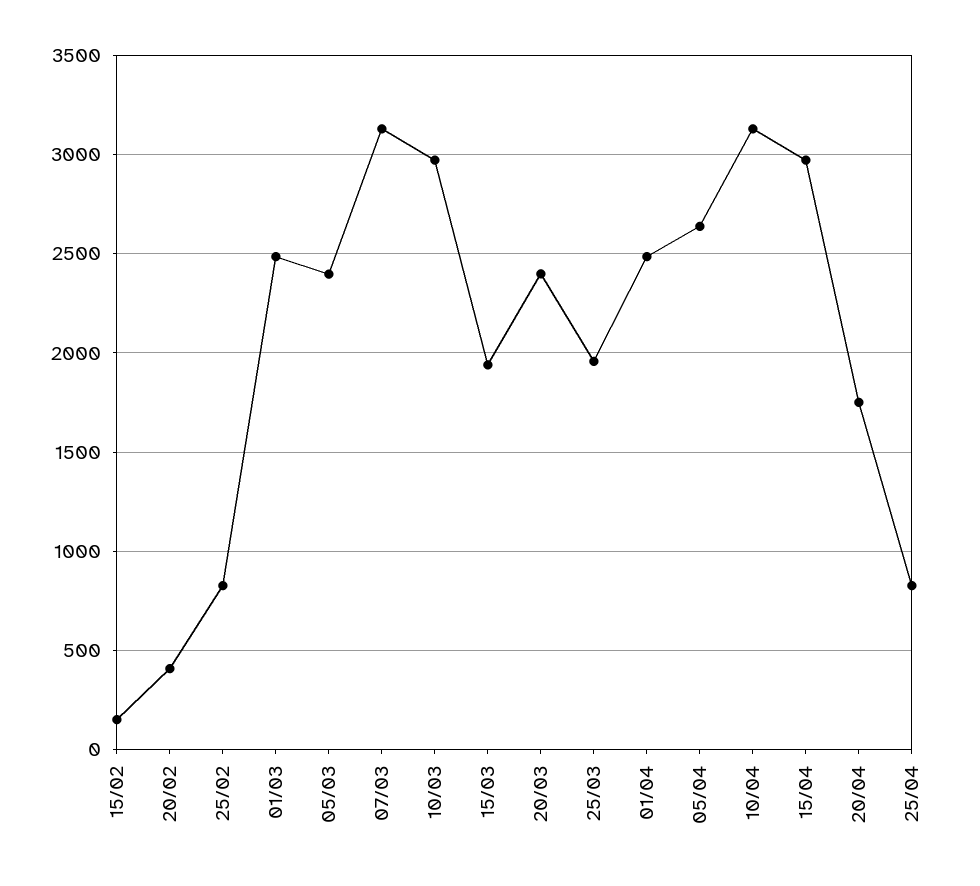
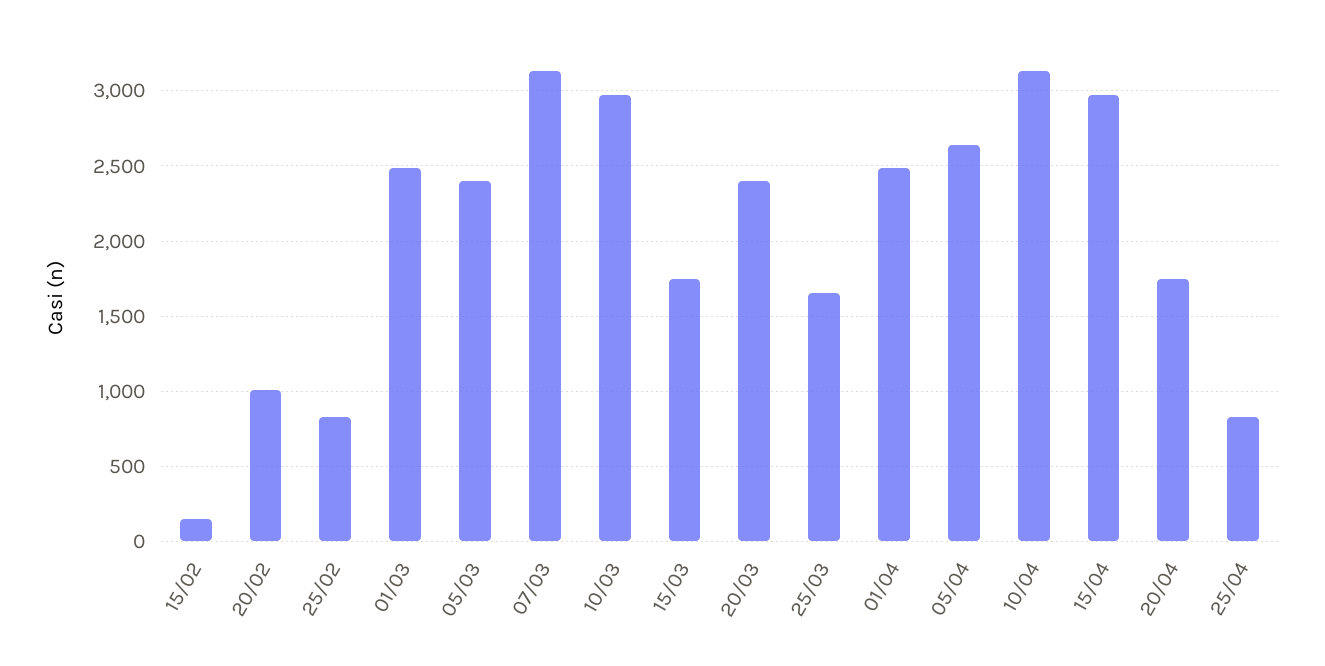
  {
    "15/02": 150,
-   "20/02": 400,
+   "20/02": 1000,
    "25/02": 850,
    "01/03": 2500,
    "05/03": 2400,
    "07/03": 3150,
    "10/03": 2950,
-   "15/03": 1950,
+   "15/03": 1750,
    "20/03": 2400,
-   "25/03": 1950,
+   "25/03": 1650,
    "01/04": 2500,
    "05/04": 2650,
    "10/04": 3150,
    "15/04": 2950,
    "20/04": 1750,
    "25/04": 850
  }

